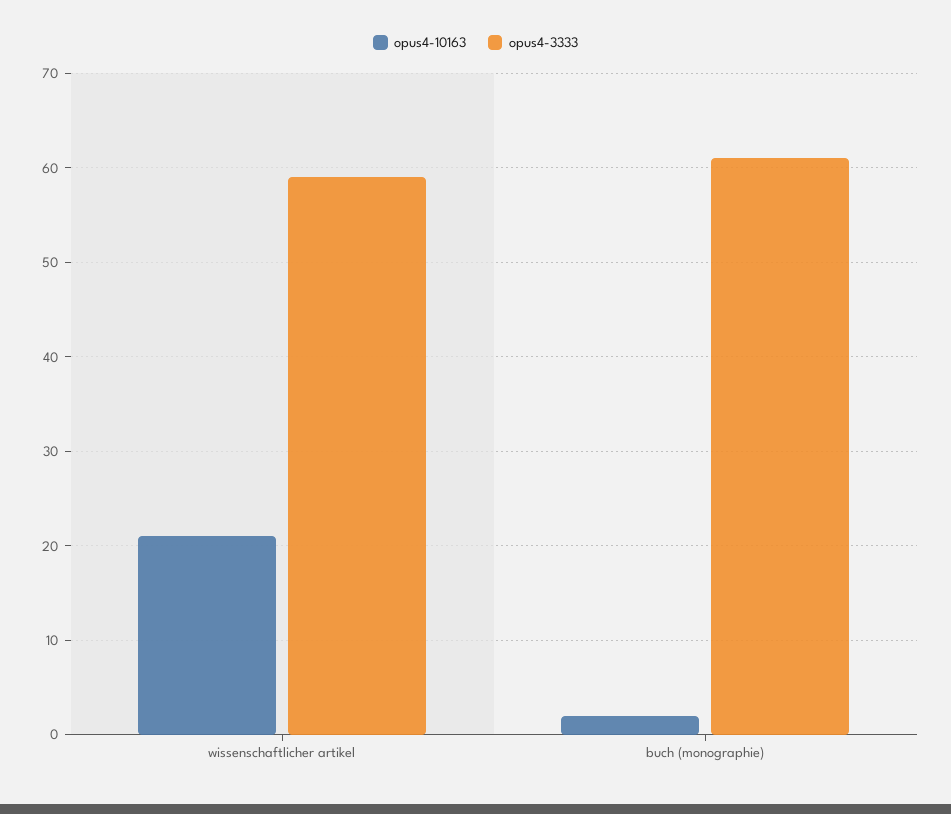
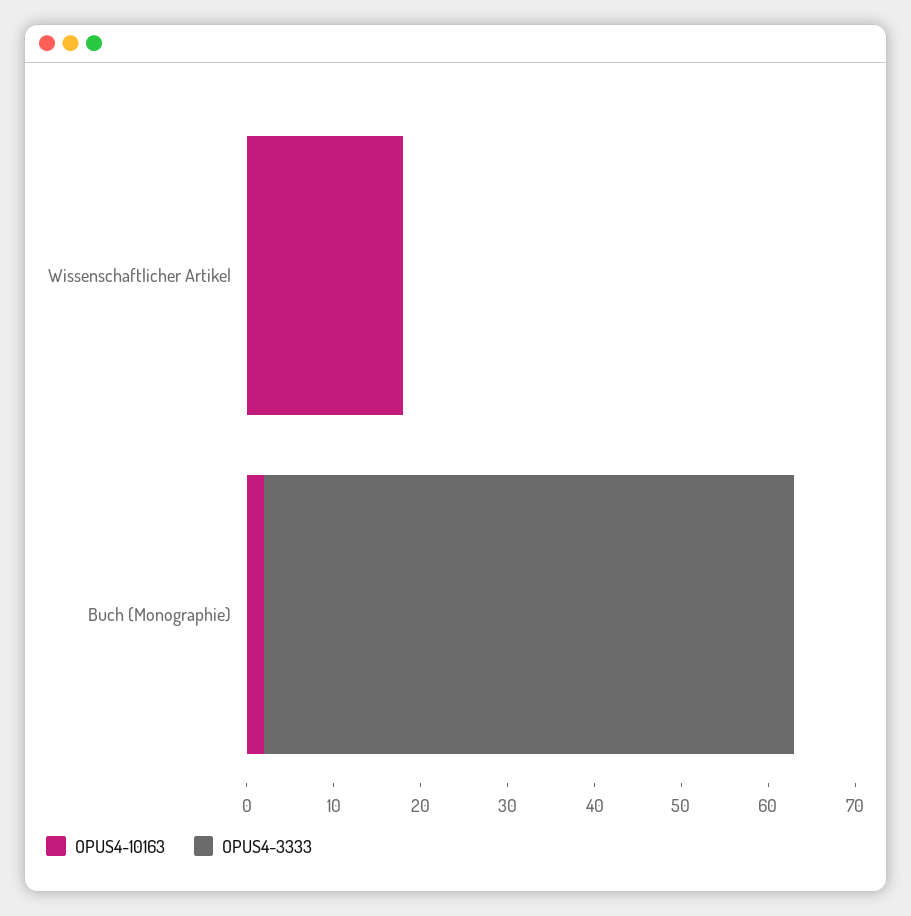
  {
    "opus4-10163": {
-     "wissenschaftlicher artikel": 21,
+     "wissenschaftlicher artikel": 18,
      "buch (monographie)": 2
    },
    "opus4-3333": {
-     "wissenschaftlicher artikel": 59,
+     "wissenschaftlicher artikel": 0,
      "buch (monographie)": 61
    }
  }

